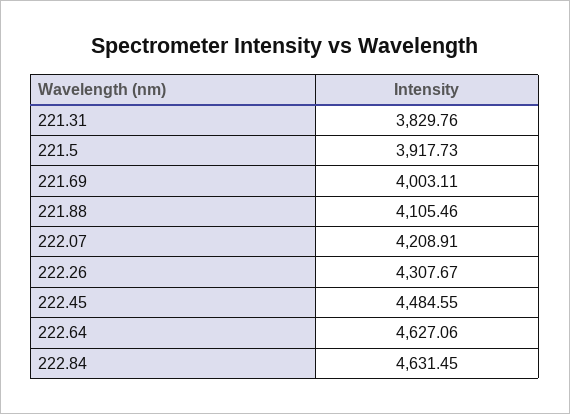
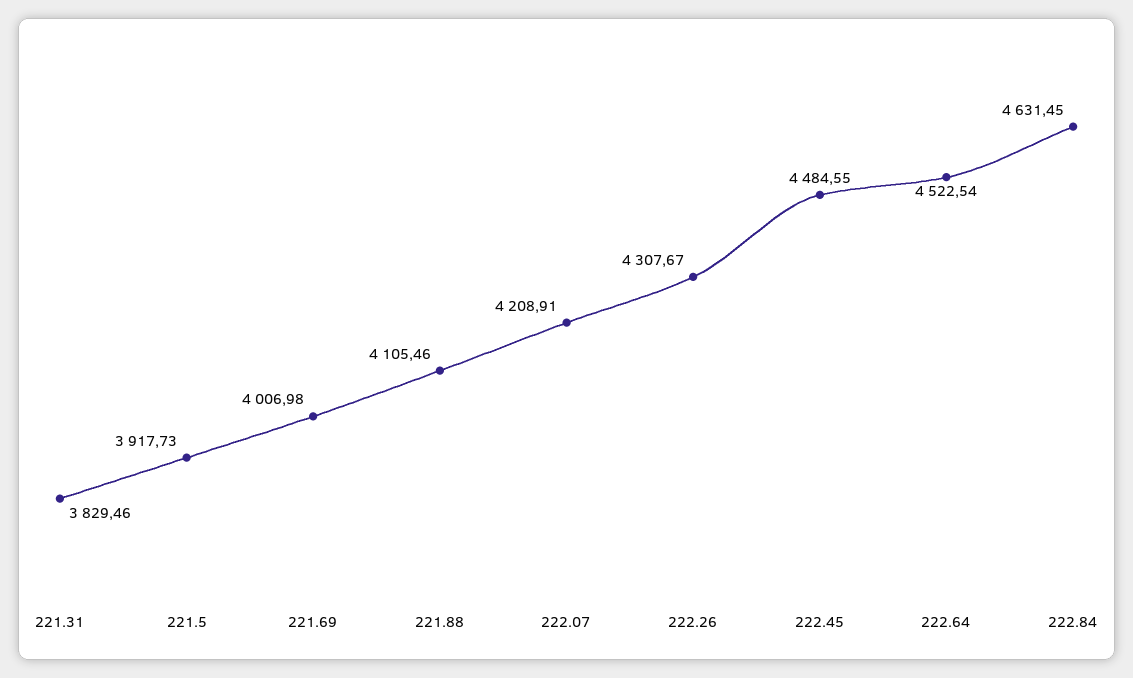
  {
-   "221.31": 3829.76,
+   "221.31": 3829.46,
    "221.5": 3917.73,
-   "221.69": 4003.11,
+   "221.69": 4006.98,
    "221.88": 4105.46,
    "222.07": 4208.91,
    "222.26": 4307.67,
    "222.45": 4484.55,
-   "222.64": 4627.06,
+   "222.64": 4522.54,
    "222.84": 4631.45
  }

